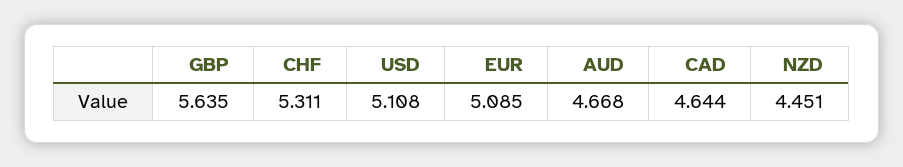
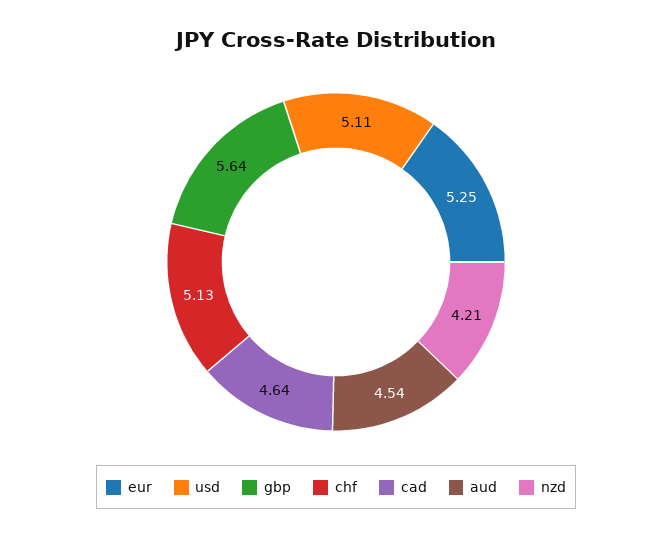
  {
    "GBP": 5.635,
-   "CHF": 5.311,
+   "CHF": 5.13,
    "USD": 5.108,
-   "EUR": 5.085,
+   "EUR": 5.25,
-   "AUD": 4.668,
+   "AUD": 4.54,
    "CAD": 4.644,
-   "NZD": 4.451
+   "NZD": 4.21
  }

